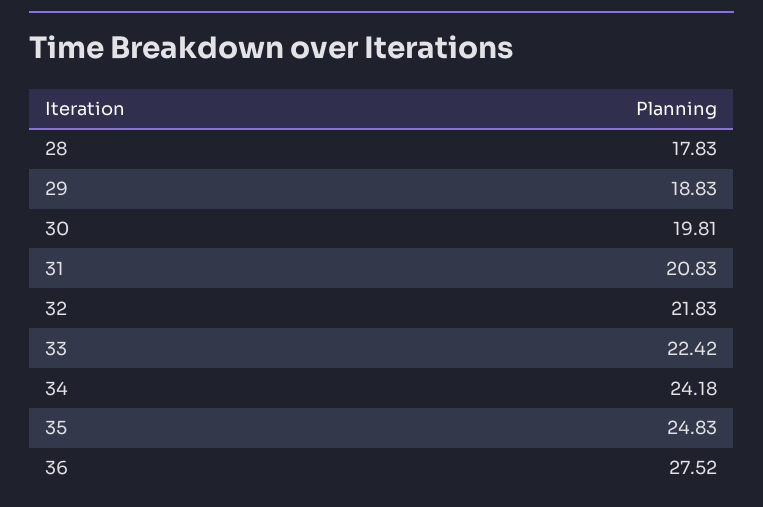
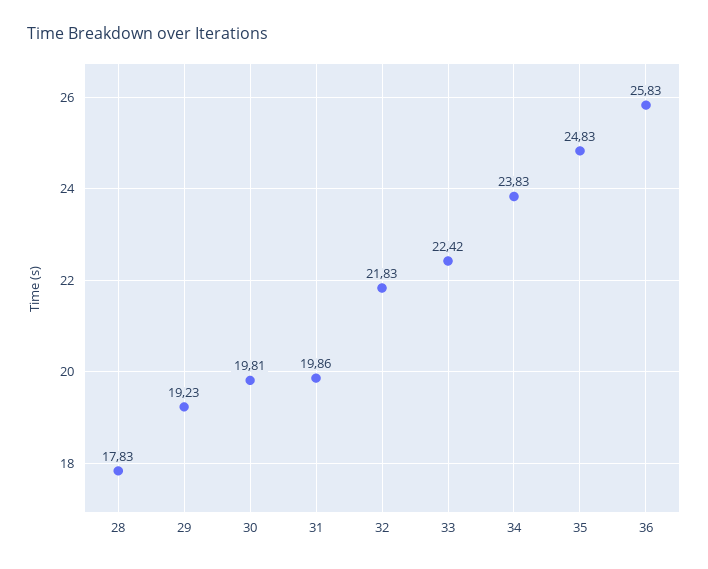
  {
    "28": 17.83,
-   "29": 18.83,
+   "29": 19.23,
    "30": 19.81,
-   "31": 20.83,
+   "31": 19.86,
    "32": 21.83,
    "33": 22.42,
-   "34": 24.18,
+   "34": 23.83,
    "35": 24.83,
-   "36": 27.52
+   "36": 25.83
  }

